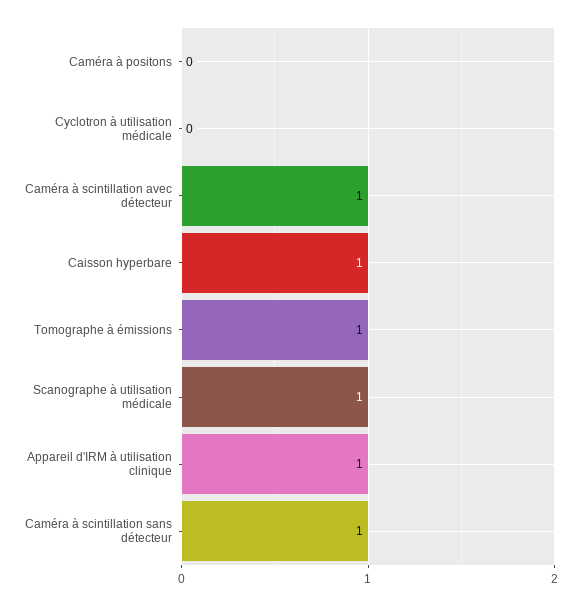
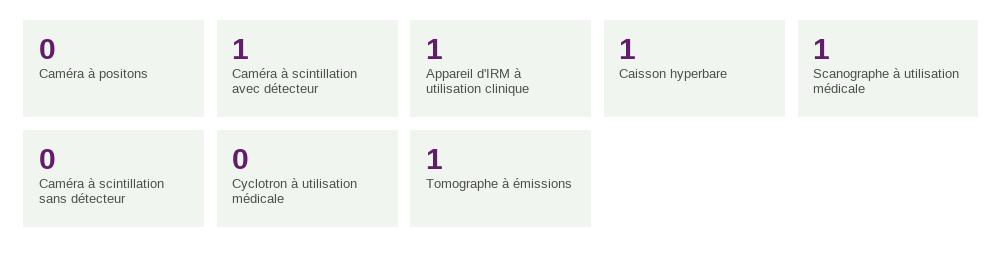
  {
    "Caméra à positons": 0,
    "Cyclotron à utilisation médicale": 0,
    "Caméra à scintillation avec détecteur": 1,
    "Caisson hyperbare": 1,
    "Tomographe à émissions": 1,
    "Scanographe à utilisation médicale": 1,
    "Appareil d'IRM à utilisation clinique": 1,
-   "Caméra à scintillation sans détecteur": 1
+   "Caméra à scintillation sans détecteur": 0
  }

